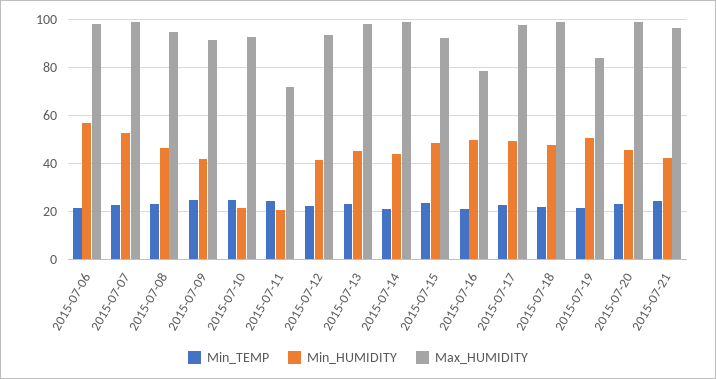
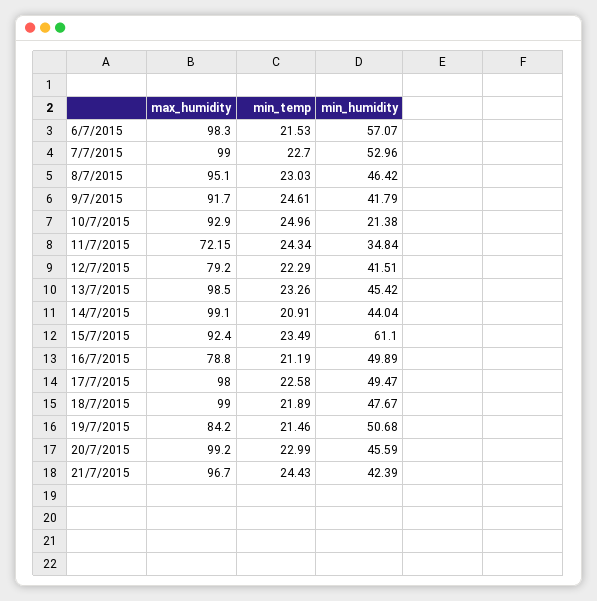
  {
    "Min_TEMP": {
      "2015-07-06": 21.53,
      "2015-07-07": 22.7,
      "2015-07-08": 23.03,
      "2015-07-09": 24.61,
      "2015-07-10": 24.96,
      "2015-07-11": 24.34,
      "2015-07-12": 22.29,
      "2015-07-13": 23.26,
      "2015-07-14": 20.91,
      "2015-07-15": 23.49,
      "2015-07-16": 21.19,
      "2015-07-17": 22.58,
      "2015-07-18": 21.89,
      "2015-07-19": 21.46,
      "2015-07-20": 22.99,
      "2015-07-21": 24.43
    },
    "Min_HUMIDITY": {
      "2015-07-06": 57.07,
      "2015-07-07": 52.96,
      "2015-07-08": 46.42,
      "2015-07-09": 41.79,
      "2015-07-10": 21.38,
-     "2015-07-11": 20,
+     "2015-07-11": 34.84,
      "2015-07-12": 41.51,
      "2015-07-13": 45.42,
      "2015-07-14": 44.04,
-     "2015-07-15": 50,
+     "2015-07-15": 61.1,
      "2015-07-16": 49.89,
      "2015-07-17": 49.47,
      "2015-07-18": 47.67,
      "2015-07-19": 50.68,
      "2015-07-20": 45.59,
      "2015-07-21": 42.39
    },
    "Max_HUMIDITY": {
      "2015-07-06": 98.3,
      "2015-07-07": 99,
      "2015-07-08": 95.1,
      "2015-07-09": 91.7,
      "2015-07-10": 92.9,
      "2015-07-11": 72.15,
-     "2015-07-12": 95,
+     "2015-07-12": 79.2,
      "2015-07-13": 98.5,
      "2015-07-14": 99.1,
      "2015-07-15": 92.4,
      "2015-07-16": 78.8,
      "2015-07-17": 98,
      "2015-07-18": 99,
      "2015-07-19": 84.2,
      "2015-07-20": 99.2,
      "2015-07-21": 96.7
    }
  }

